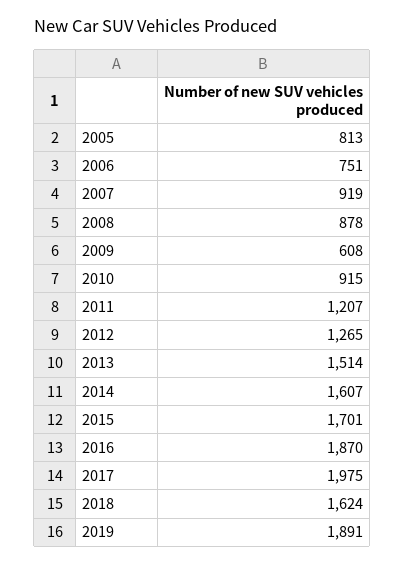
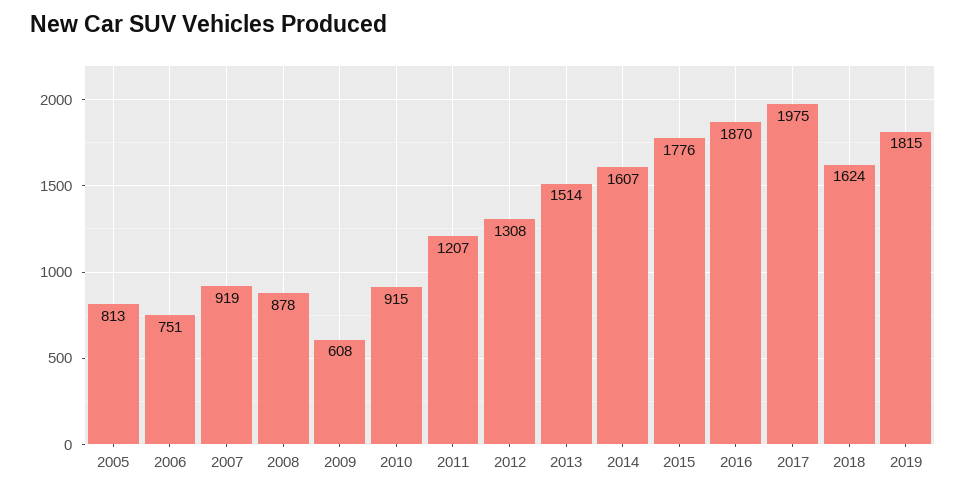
  {
    "2005": 813,
    "2006": 751,
    "2007": 919,
    "2008": 878,
    "2009": 608,
    "2010": 915,
    "2011": 1207,
-   "2012": 1265,
+   "2012": 1308,
    "2013": 1514,
    "2014": 1607,
-   "2015": 1701,
+   "2015": 1776,
    "2016": 1870,
    "2017": 1975,
    "2018": 1624,
-   "2019": 1891
+   "2019": 1815
  }

